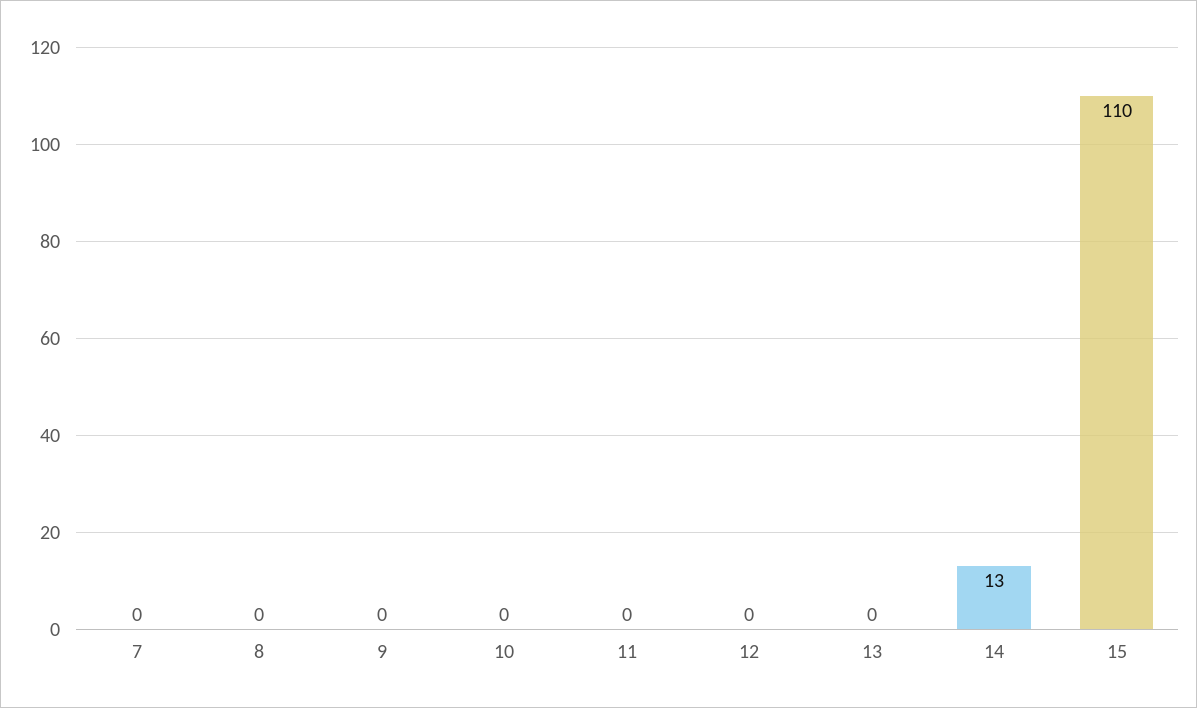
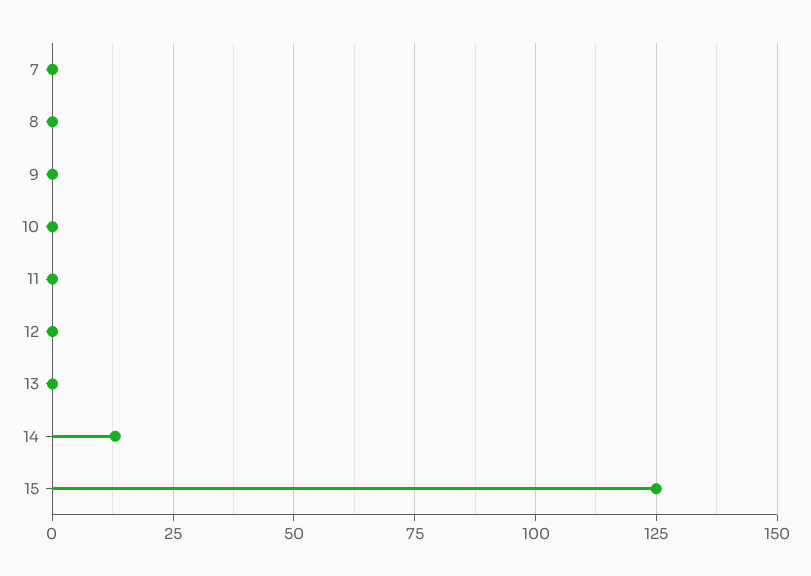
  {
    "7": 0,
    "8": 0,
    "9": 0,
    "10": 0,
    "11": 0,
    "12": 0,
    "13": 0,
    "14": 13,
-   "15": 110
+   "15": 125
  }

